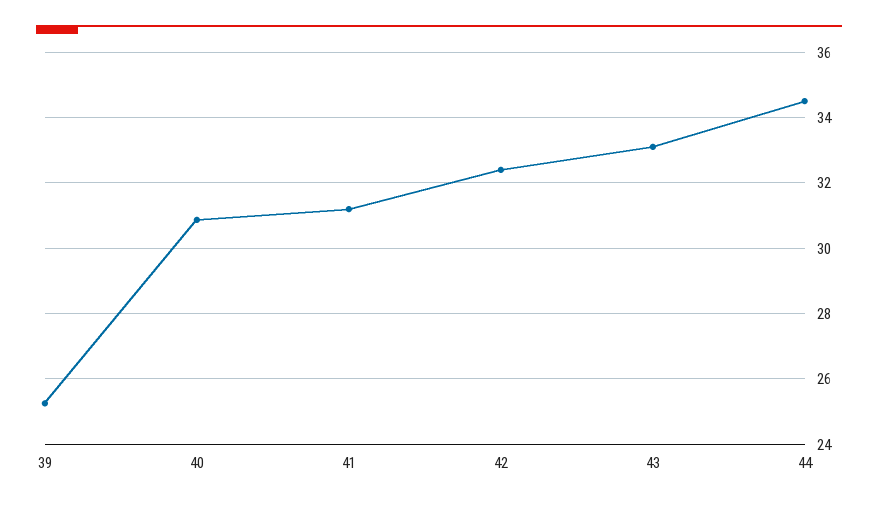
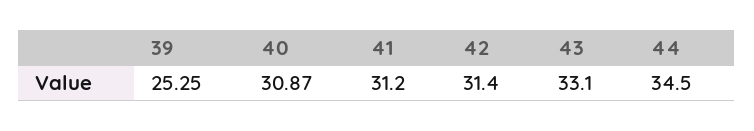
  {
    "39": 25.25,
    "40": 30.87,
    "41": 31.2,
-   "42": 32.4,
+   "42": 31.4,
    "43": 33.1,
    "44": 34.5
  }

